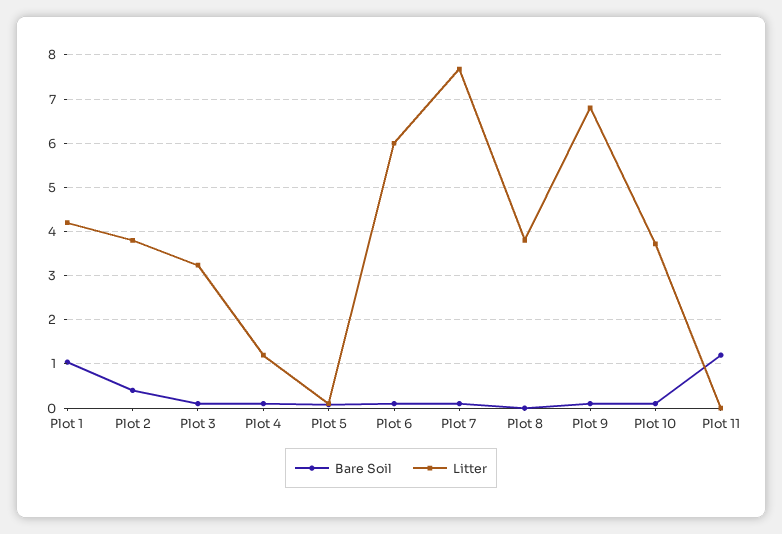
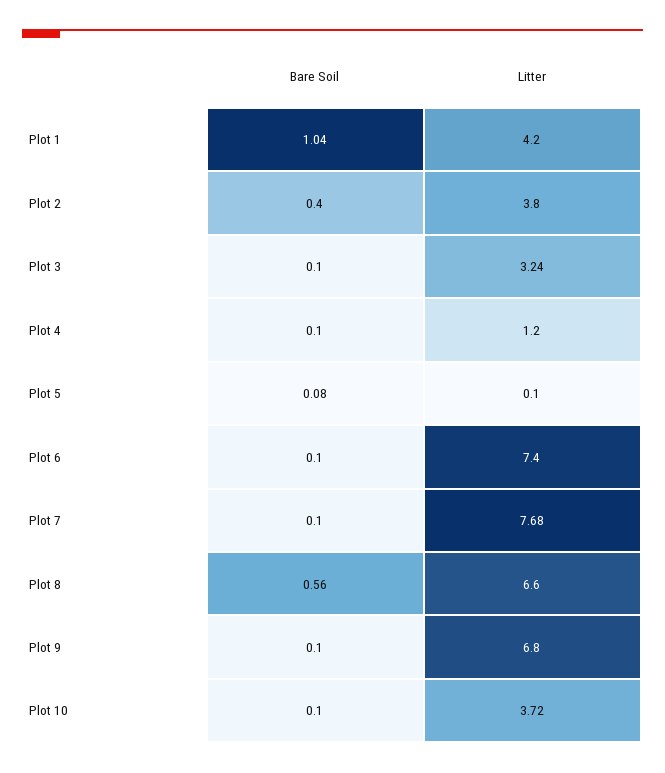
  {
    "Bare Soil": {
      "Plot 1": 1.04,
      "Plot 2": 0.4,
      "Plot 3": 0.1,
      "Plot 4": 0.1,
      "Plot 5": 0.08,
      "Plot 6": 0.1,
      "Plot 7": 0.1,
-     "Plot 8": 0,
+     "Plot 8": 0.56,
      "Plot 9": 0.1,
-     "Plot 10": 0.1,
+     "Plot 10": 0.1
-     "Plot 11": 1.2
    },
    "Litter": {
      "Plot 1": 4.2,
      "Plot 2": 3.8,
      "Plot 3": 3.24,
      "Plot 4": 1.2,
      "Plot 5": 0.1,
-     "Plot 6": 6,
+     "Plot 6": 7.4,
      "Plot 7": 7.68,
-     "Plot 8": 3.8,
+     "Plot 8": 6.6,
      "Plot 9": 6.8,
-     "Plot 10": 3.72,
+     "Plot 10": 3.72
-     "Plot 11": 0
    }
  }

